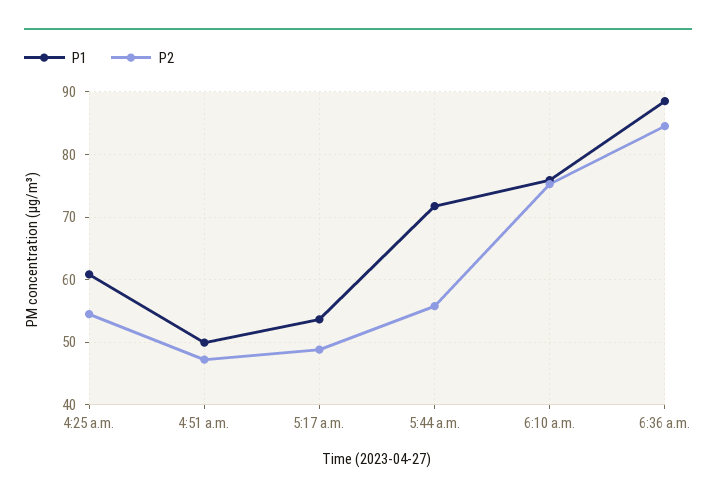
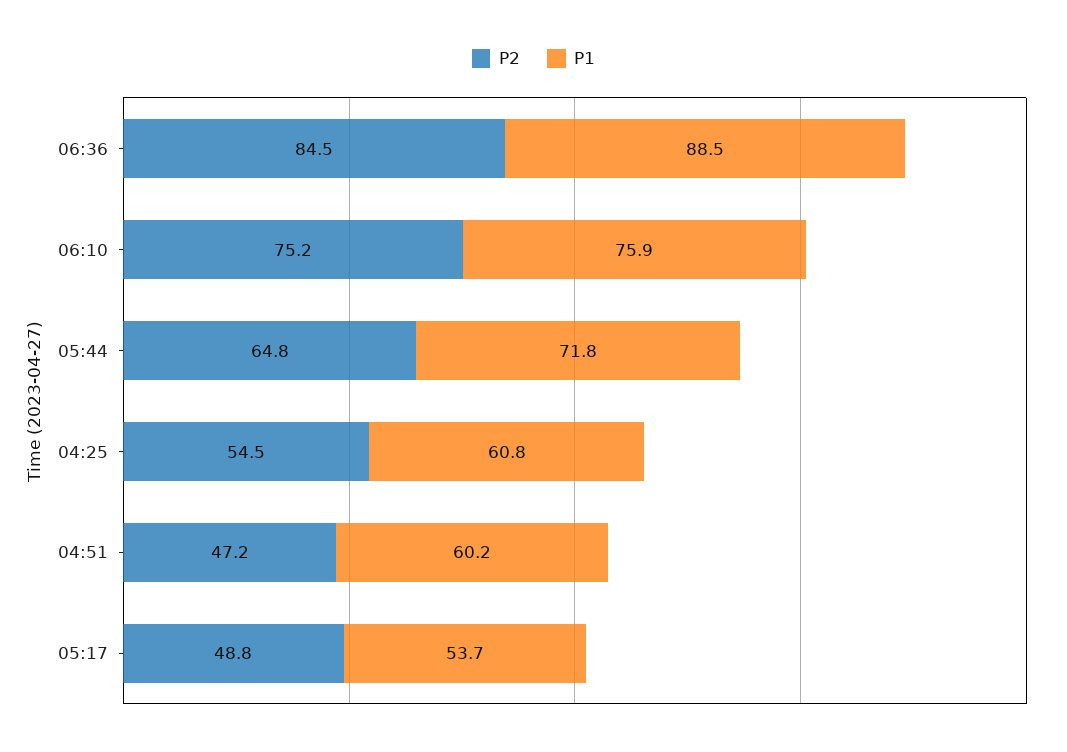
  {
    "P1": {
      "4:25 a.m.": 60.8,
-     "4:51 a.m.": 50,
+     "4:51 a.m.": 60.2,
      "5:17 a.m.": 53.7,
      "5:44 a.m.": 71.8,
      "6:10 a.m.": 75.9,
      "6:36 a.m.": 88.5
    },
    "P2": {
      "4:25 a.m.": 54.5,
      "4:51 a.m.": 47.2,
      "5:17 a.m.": 48.8,
-     "5:44 a.m.": 56,
+     "5:44 a.m.": 64.8,
      "6:10 a.m.": 75.2,
      "6:36 a.m.": 84.5
    }
  }

